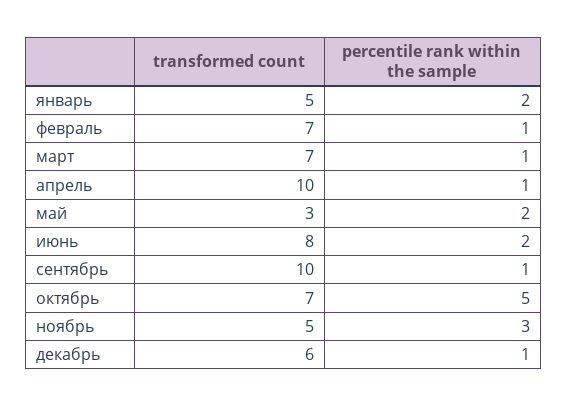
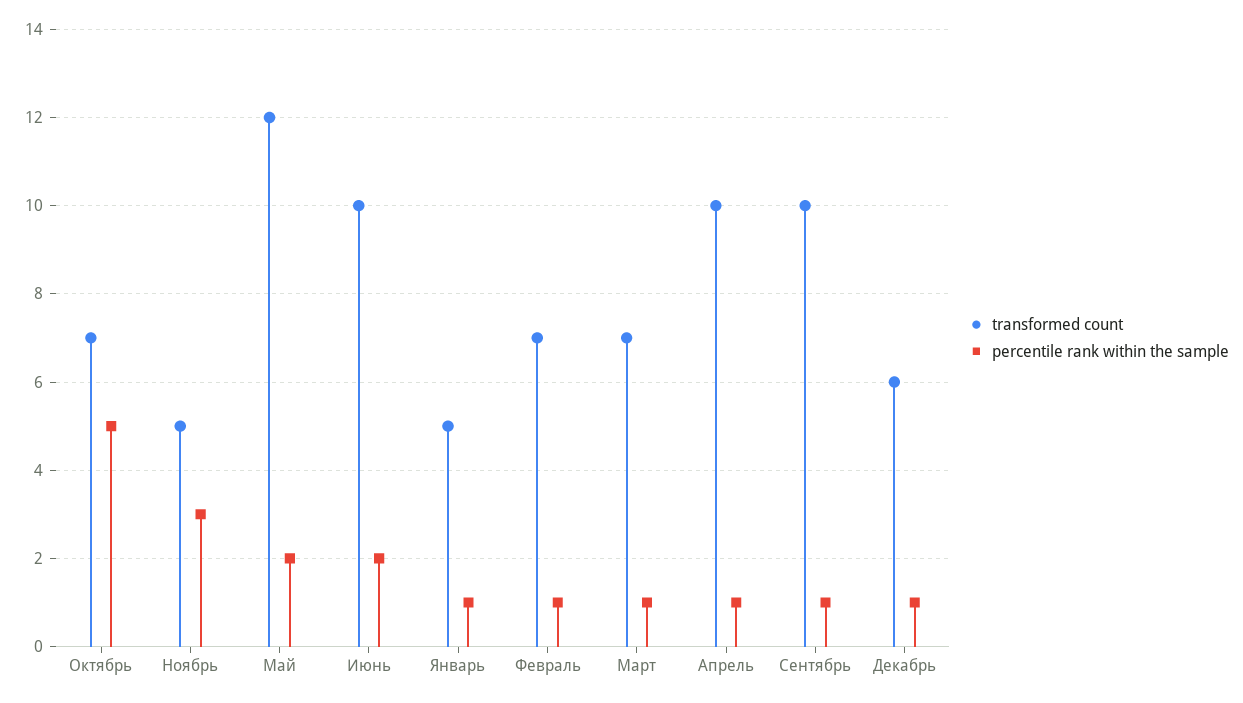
  {
    "transformed count": {
      "январь": 5,
      "февраль": 7,
      "март": 7,
      "апрель": 10,
-     "май": 3,
+     "май": 12,
-     "июнь": 8,
+     "июнь": 10,
      "сентябрь": 10,
      "октябрь": 7,
      "ноябрь": 5,
      "декабрь": 6
    },
    "percentile rank within the sample": {
-     "январь": 2,
+     "январь": 1,
      "февраль": 1,
      "март": 1,
      "апрель": 1,
      "май": 2,
      "июнь": 2,
      "сентябрь": 1,
      "октябрь": 5,
      "ноябрь": 3,
      "декабрь": 1
    }
  }

